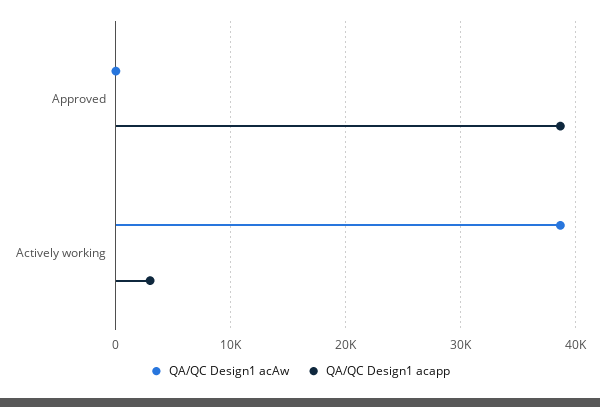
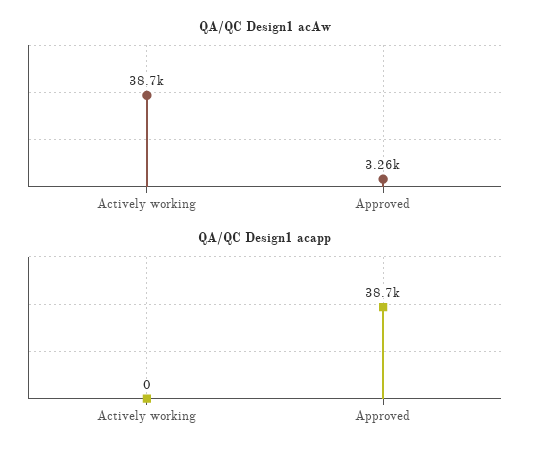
  {
    "QA/QC Design1 acAw": {
-     "Approved": 0,
+     "Approved": 3260,
      "Actively working": 38700
    },
    "QA/QC Design1 acapp": {
      "Approved": 38700,
-     "Actively working": 3000
+     "Actively working": 0
    }
  }

